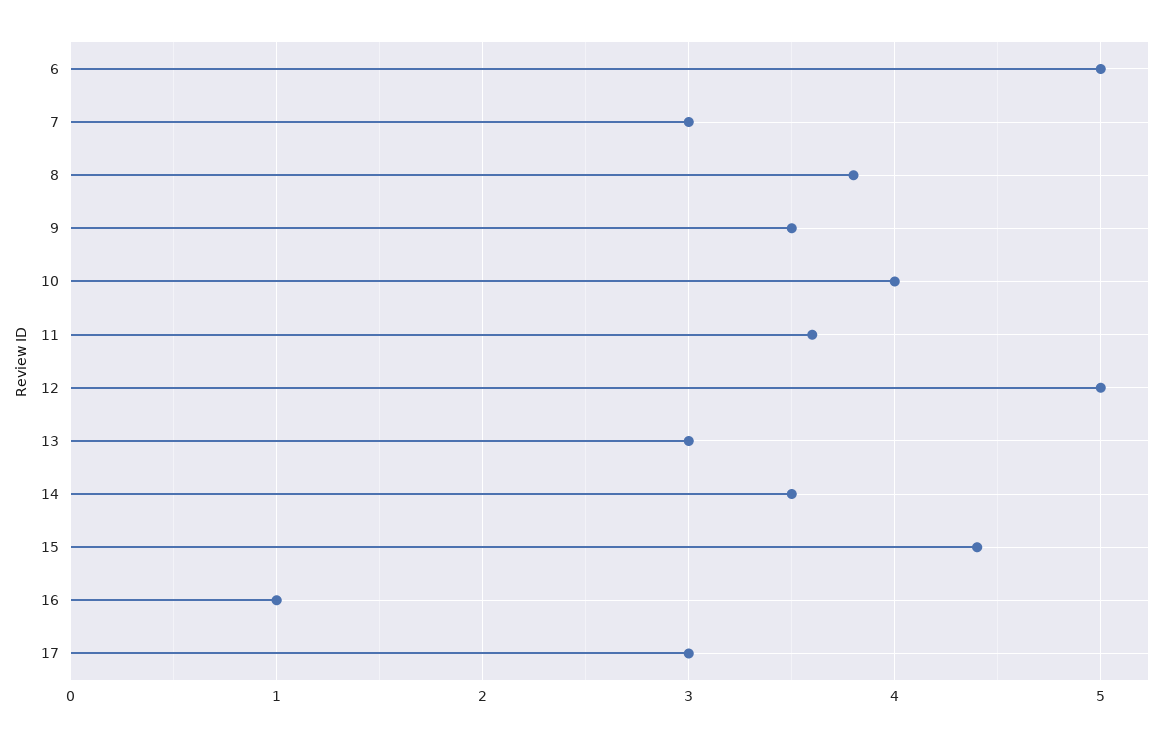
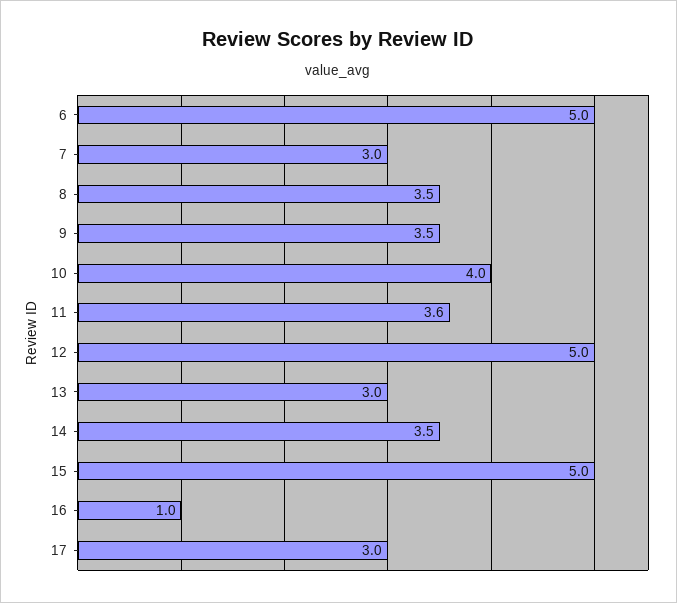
  {
    "6": 5,
    "7": 3,
-   "8": 3.8,
+   "8": 3.5,
    "9": 3.5,
    "10": 4,
    "11": 3.6,
    "12": 5,
    "13": 3,
    "14": 3.5,
-   "15": 4.4,
+   "15": 5,
    "16": 1,
    "17": 3
  }

